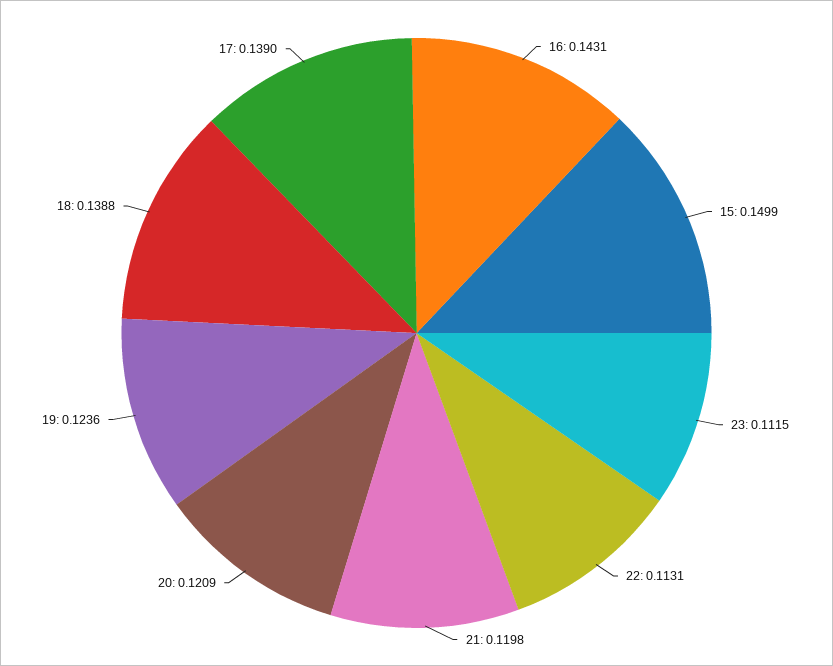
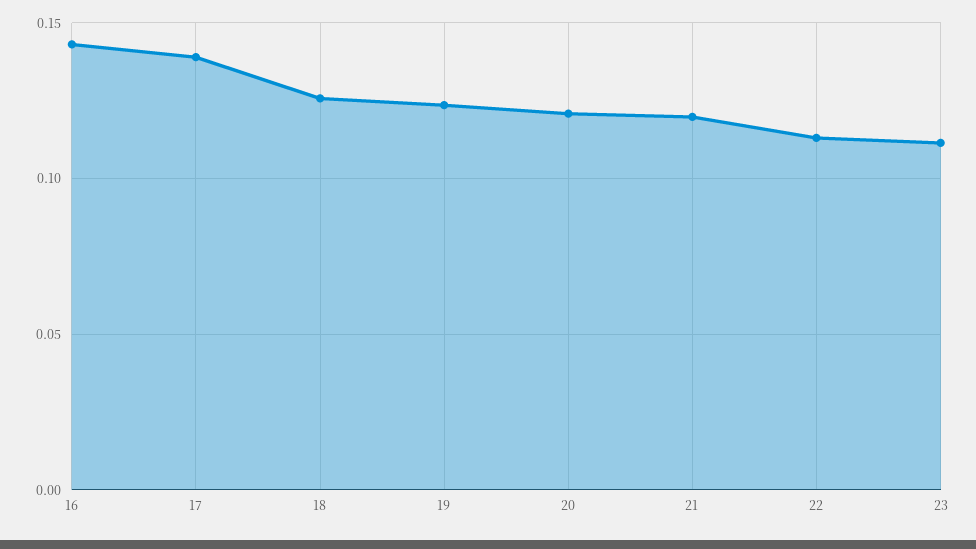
  {
    "16": 0.1431,
-   "15": 0.1499,
    "23": 0.1115,
    "22": 0.1131,
    "21": 0.1198,
    "20": 0.1209,
    "19": 0.1236,
-   "18": 0.1388,
+   "18": 0.125,
    "17": 0.139
  }

